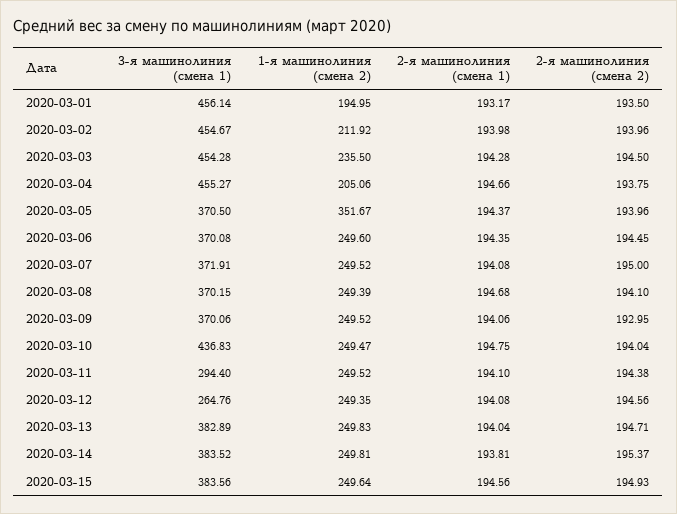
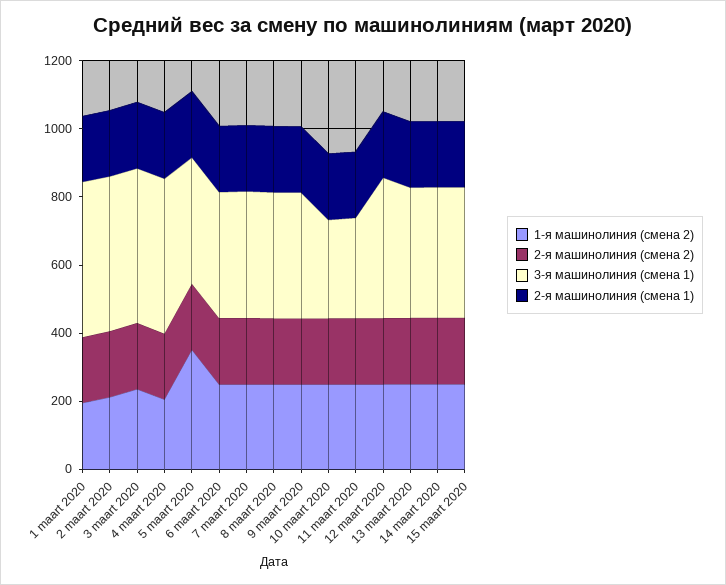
  {
    "3-я машинолиния (смена 1)": {
      "2020-03-01": 456.14,
      "2020-03-02": 454.67,
      "2020-03-03": 454.28,
      "2020-03-04": 455.27,
      "2020-03-05": 370.5,
      "2020-03-06": 370.08,
      "2020-03-07": 371.91,
      "2020-03-08": 370.15,
      "2020-03-09": 370.06,
-     "2020-03-10": 436.83,
+     "2020-03-10": 300,
      "2020-03-11": 294.4,
-     "2020-03-12": 264.76,
+     "2020-03-12": 400,
      "2020-03-13": 382.89,
      "2020-03-14": 383.52,
      "2020-03-15": 383.56
    },
    "1-я машинолиния (смена 2)": {
      "2020-03-01": 194.95,
      "2020-03-02": 211.92,
      "2020-03-03": 235.5,
      "2020-03-04": 205.06,
      "2020-03-05": 351.67,
      "2020-03-06": 249.6,
      "2020-03-07": 249.52,
      "2020-03-08": 249.39,
      "2020-03-09": 249.52,
      "2020-03-10": 249.47,
      "2020-03-11": 249.52,
      "2020-03-12": 249.35,
      "2020-03-13": 249.83,
      "2020-03-14": 249.81,
      "2020-03-15": 249.64
    },
    "2-я машинолиния (смена 1)": {
      "2020-03-01": 193.17,
      "2020-03-02": 193.98,
      "2020-03-03": 194.28,
      "2020-03-04": 194.66,
      "2020-03-05": 194.37,
      "2020-03-06": 194.35,
      "2020-03-07": 194.08,
      "2020-03-08": 194.68,
      "2020-03-09": 194.06,
      "2020-03-10": 194.75,
      "2020-03-11": 194.1,
      "2020-03-12": 194.08,
      "2020-03-13": 194.04,
      "2020-03-14": 193.81,
      "2020-03-15": 194.56
    },
    "2-я машинолиния (смена 2)": {
      "2020-03-01": 193.5,
      "2020-03-02": 193.96,
      "2020-03-03": 194.5,
      "2020-03-04": 193.75,
      "2020-03-05": 193.96,
      "2020-03-06": 194.45,
      "2020-03-07": 195,
      "2020-03-08": 194.1,
      "2020-03-09": 192.95,
      "2020-03-10": 194.04,
      "2020-03-11": 194.38,
      "2020-03-12": 194.56,
      "2020-03-13": 194.71,
      "2020-03-14": 195.37,
      "2020-03-15": 194.93
    }
  }

